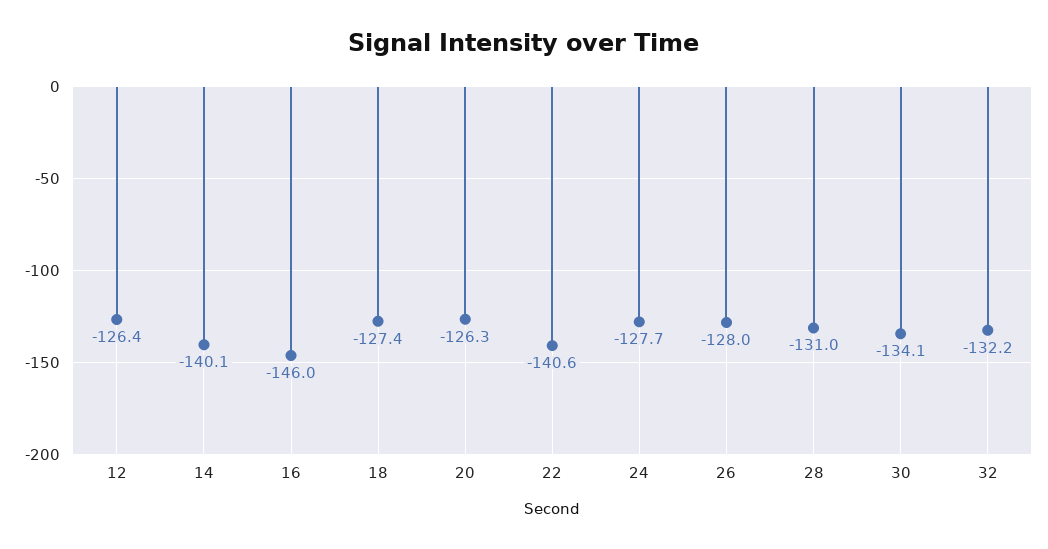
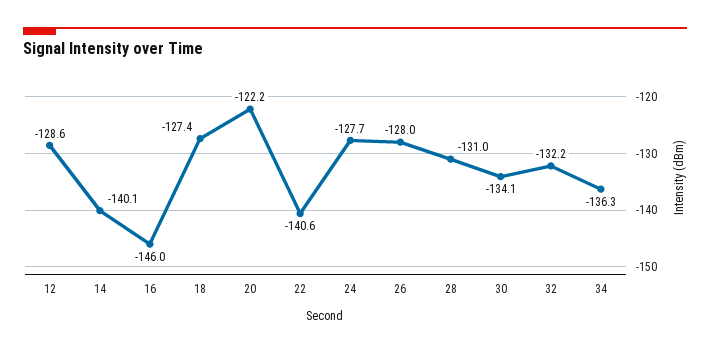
  {
-   "12": -126.4,
+   "12": -128.6,
    "14": -140.1,
    "16": -146,
    "18": -127.4,
-   "20": -126.3,
+   "20": -122.2,
    "22": -140.6,
    "24": -127.7,
    "26": -128,
    "28": -131,
    "30": -134.1,
-   "32": -132.2
+   "32": -132.2,
+   "34": -136.3
  }

